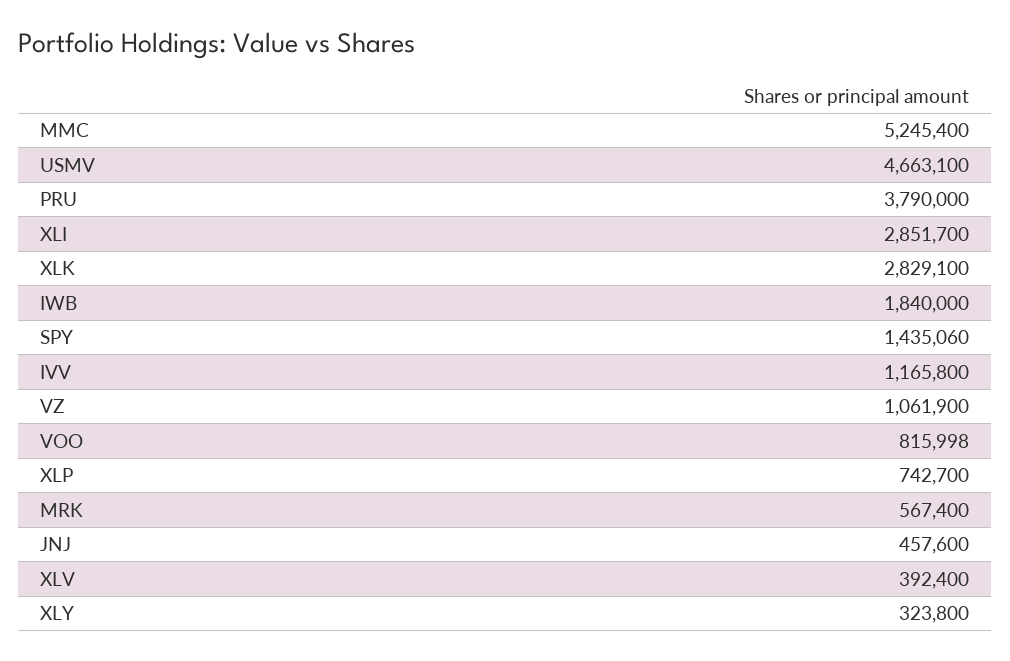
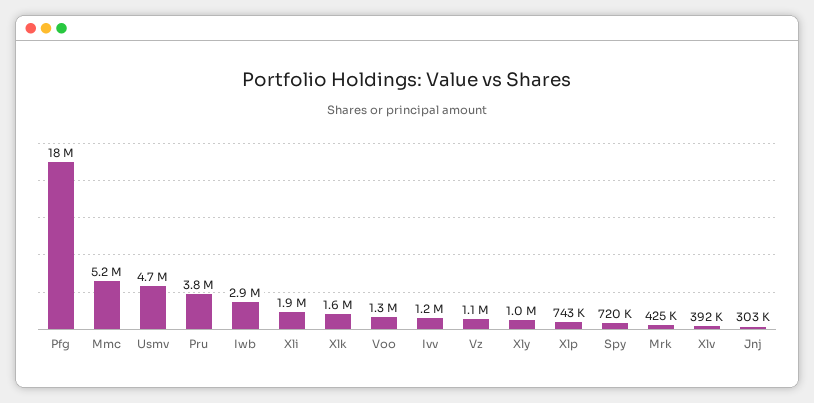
  {
    "MMC": 5245400,
    "USMV": 4663100,
    "PRU": 3790000,
-   "XLI": 2851700,
+   "XLI": 1900000,
-   "XLK": 2829100,
+   "XLK": 1600000,
-   "IWB": 1840000,
+   "IWB": 2900000,
-   "SPY": 1435060,
+   "SPY": 720000,
    "IVV": 1165800,
    "VZ": 1061900,
-   "VOO": 815998,
+   "VOO": 1300000,
    "XLP": 742700,
-   "MRK": 567400,
+   "MRK": 425000,
-   "JNJ": 457600,
+   "JNJ": 303000,
    "XLV": 392400,
-   "XLY": 323800
+   "XLY": 1000000,
+   "Pfg": 18000000
  }

